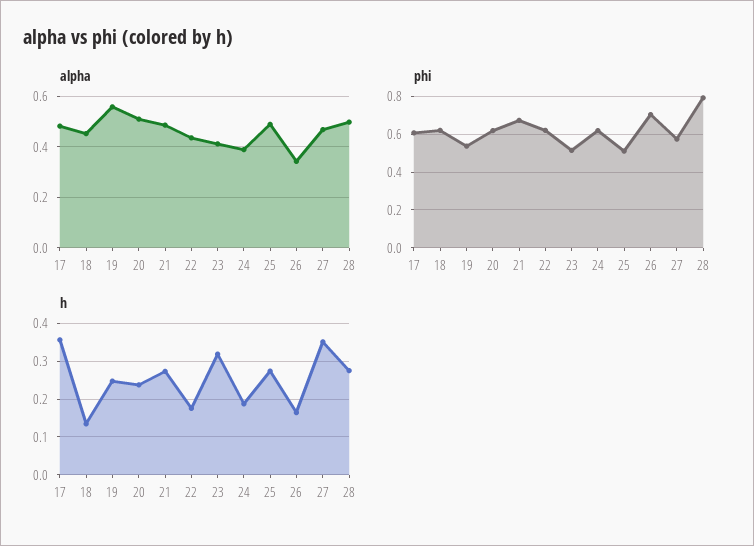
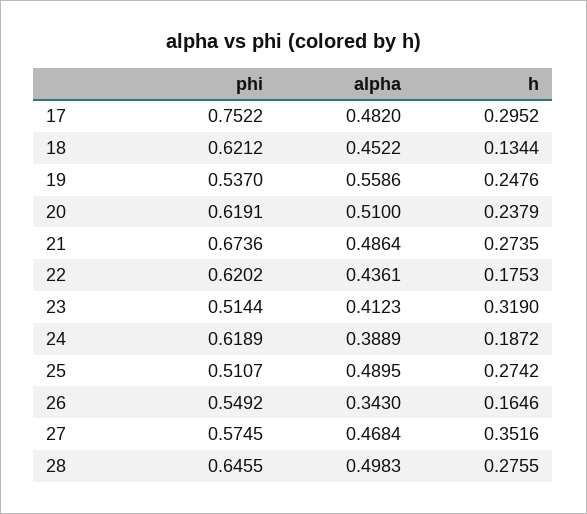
  {
    "alpha": {
      "17": 0.482,
      "18": 0.4522,
      "19": 0.5586,
      "20": 0.51,
      "21": 0.4864,
      "22": 0.4361,
      "23": 0.4123,
      "24": 0.3889,
      "25": 0.4895,
      "26": 0.343,
      "27": 0.4684,
      "28": 0.4983
    },
    "phi": {
-     "17": 0.6,
+     "17": 0.7522,
      "18": 0.6212,
      "19": 0.537,
      "20": 0.6191,
      "21": 0.6736,
      "22": 0.6202,
      "23": 0.5144,
      "24": 0.6189,
      "25": 0.5107,
-     "26": 0.7,
+     "26": 0.5492,
      "27": 0.5745,
-     "28": 0.8
+     "28": 0.6455
    },
    "h": {
-     "17": 0.36,
+     "17": 0.2952,
      "18": 0.1344,
      "19": 0.2476,
      "20": 0.2379,
      "21": 0.2735,
      "22": 0.1753,
      "23": 0.319,
      "24": 0.1872,
      "25": 0.2742,
      "26": 0.1646,
      "27": 0.3516,
      "28": 0.2755
    }
  }

